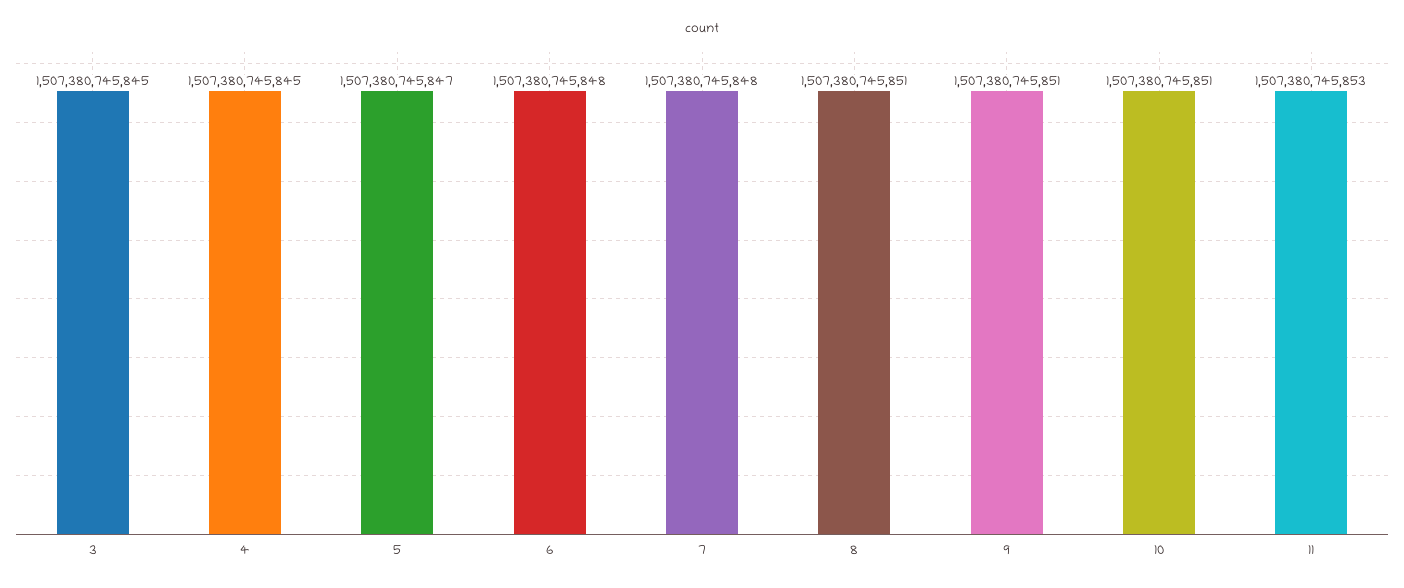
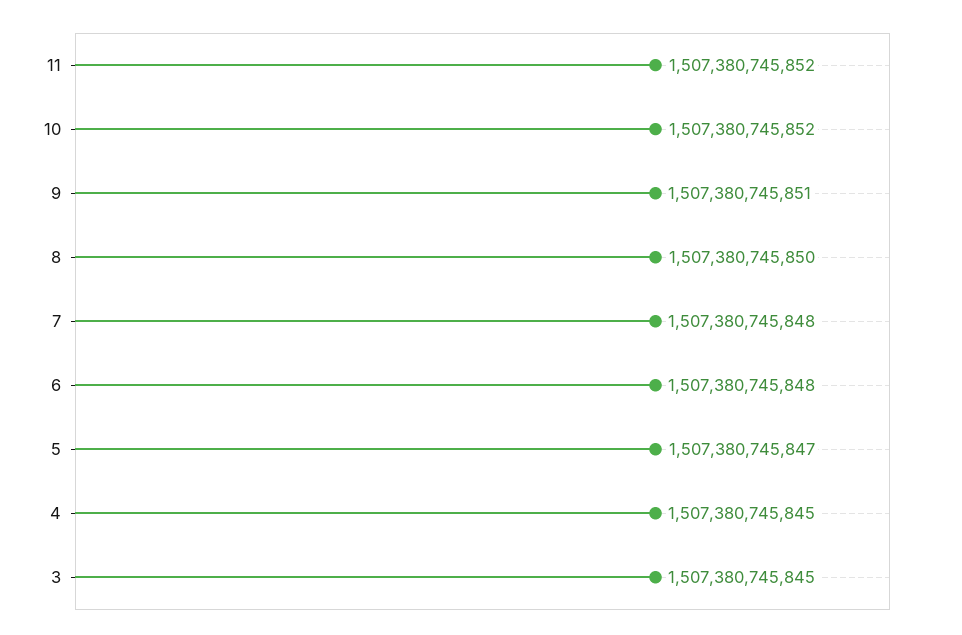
  {
    "3": 1507380745845,
    "4": 1507380745845,
    "5": 1507380745847,
    "6": 1507380745848,
    "7": 1507380745848,
-   "8": 1507380745851,
+   "8": 1507380745850,
    "9": 1507380745851,
-   "10": 1507380745851,
+   "10": 1507380745852,
-   "11": 1507380745853
+   "11": 1507380745852
  }

